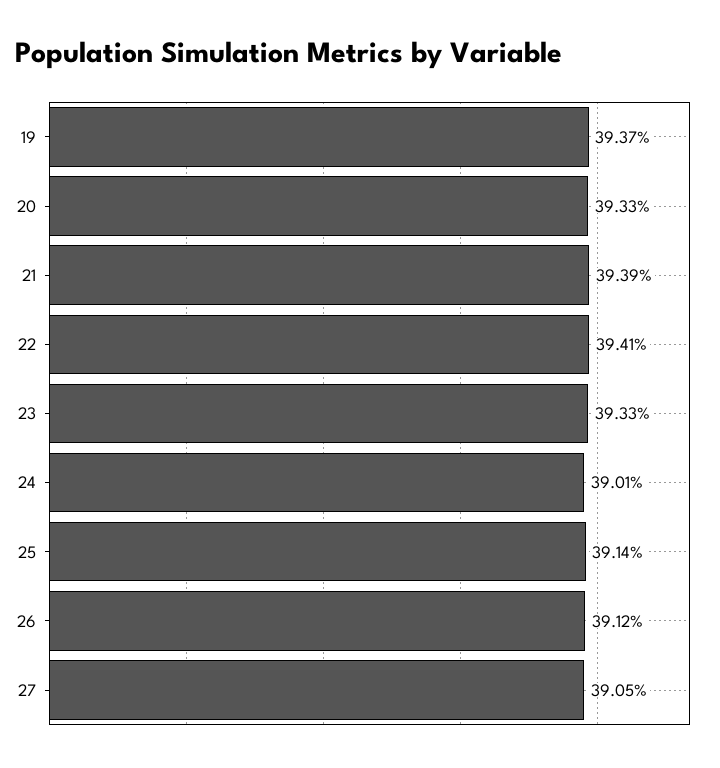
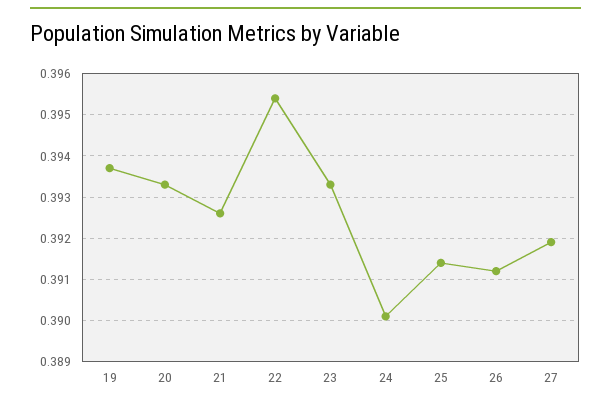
  {
    "19": 0.3937,
    "20": 0.3933,
-   "21": 0.3939,
+   "21": 0.3925,
-   "22": 0.3941,
+   "22": 0.3955,
    "23": 0.3933,
    "24": 0.3901,
    "25": 0.3914,
    "26": 0.3912,
-   "27": 0.3905
+   "27": 0.392
  }

